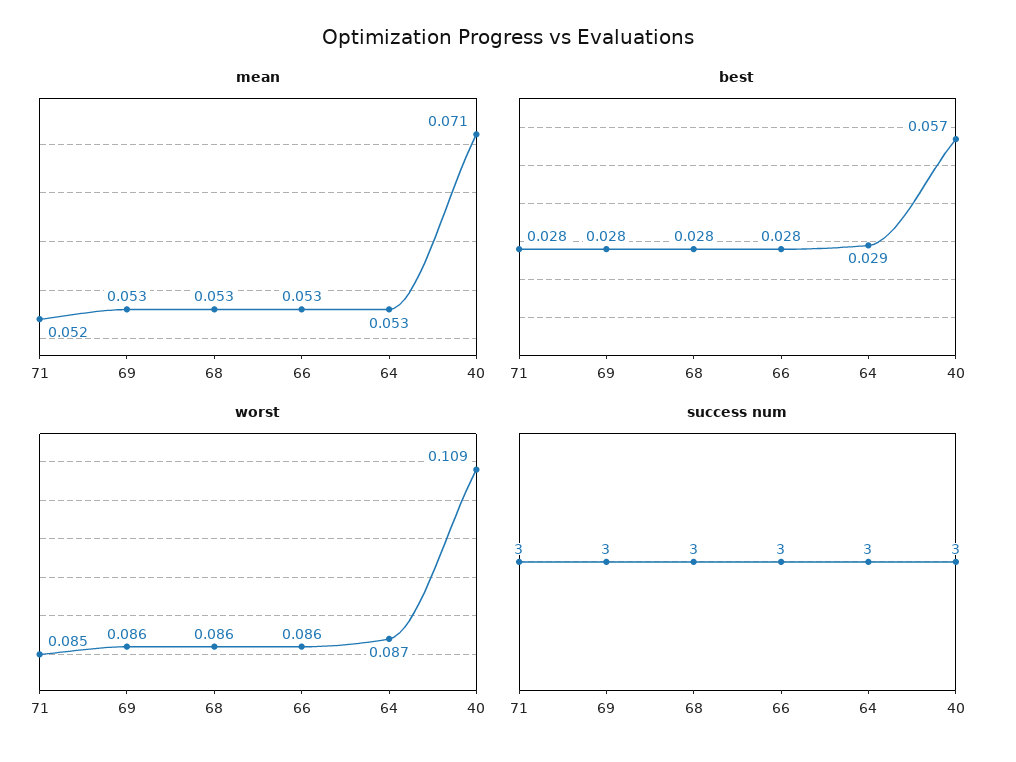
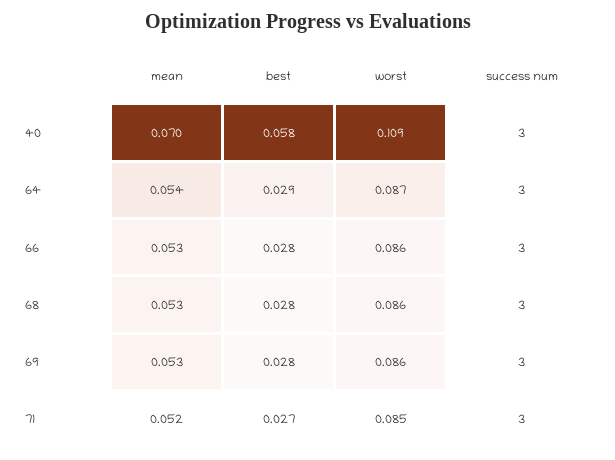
  {
    "mean": {
      "71": 0.052,
      "69": 0.053,
      "68": 0.053,
      "66": 0.053,
-     "64": 0.053,
+     "64": 0.054,
-     "40": 0.071
+     "40": 0.07
    },
    "best": {
-     "71": 0.028,
+     "71": 0.027,
      "69": 0.028,
      "68": 0.028,
      "66": 0.028,
      "64": 0.029,
-     "40": 0.057
+     "40": 0.058
    },
    "worst": {
      "71": 0.085,
      "69": 0.086,
      "68": 0.086,
      "66": 0.086,
      "64": 0.087,
      "40": 0.109
    },
    "success num": {
      "71": 3,
      "69": 3,
      "68": 3,
      "66": 3,
      "64": 3,
      "40": 3
    }
  }

